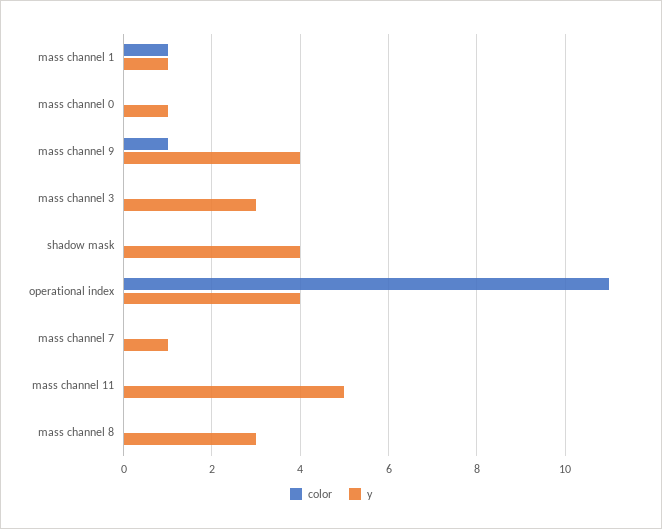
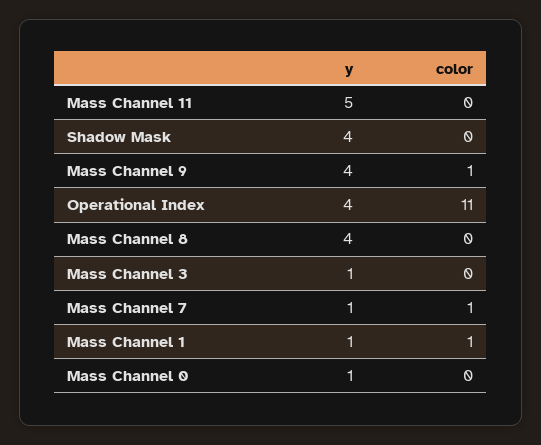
  {
    "color": {
      "mass channel 1": 1,
      "mass channel 0": 0,
      "mass channel 9": 1,
      "mass channel 3": 0,
      "shadow mask": 0,
      "operational index": 11,
-     "mass channel 7": 0,
+     "mass channel 7": 1,
      "mass channel 11": 0,
      "mass channel 8": 0
    },
    "y": {
      "mass channel 1": 1,
      "mass channel 0": 1,
      "mass channel 9": 4,
-     "mass channel 3": 3,
+     "mass channel 3": 1,
      "shadow mask": 4,
      "operational index": 4,
      "mass channel 7": 1,
      "mass channel 11": 5,
-     "mass channel 8": 3
+     "mass channel 8": 4
    }
  }

